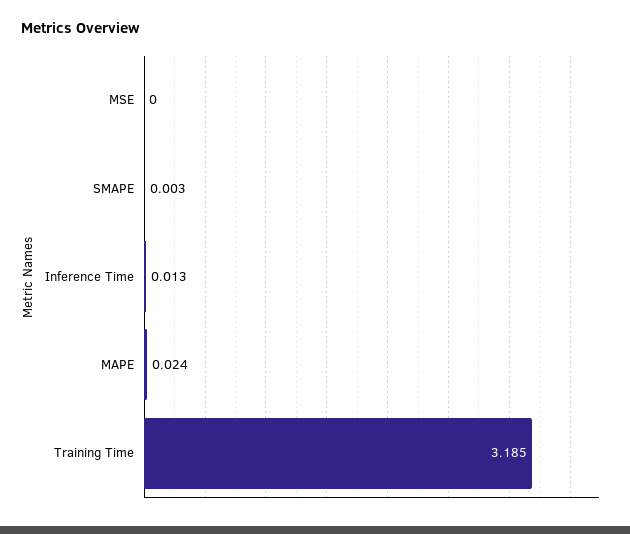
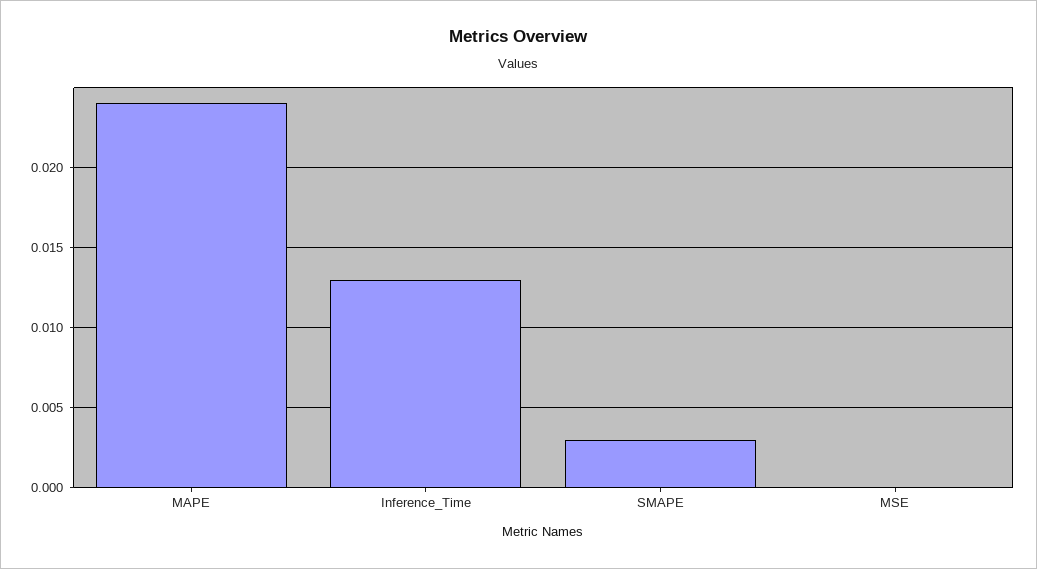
  {
    "MSE": 0,
    "SMAPE": 0.003,
    "Inference Time": 0.013,
-   "MAPE": 0.024,
+   "MAPE": 0.024
-   "Training Time": 3.185
  }

